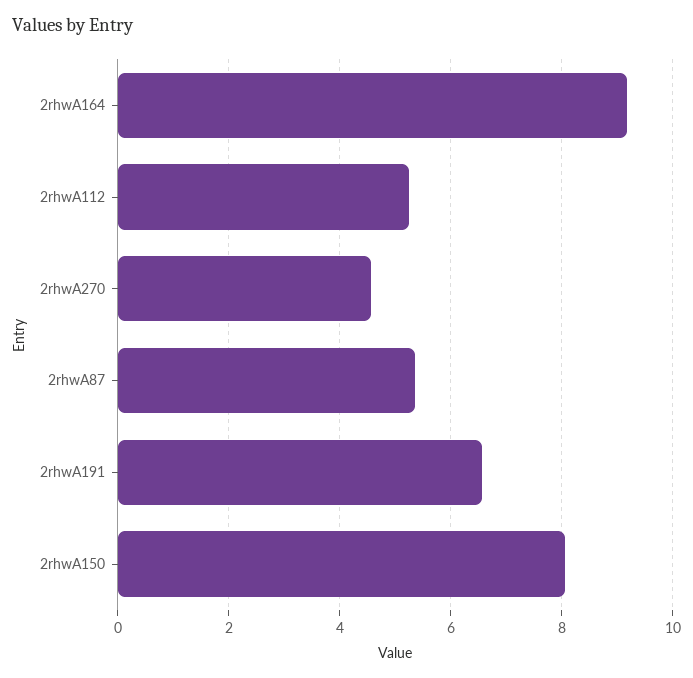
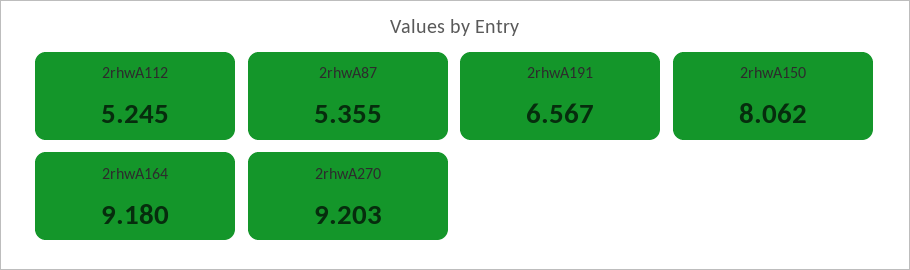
  {
    "2rhwA164": 9.18,
    "2rhwA112": 5.245,
-   "2rhwA270": 4.6,
+   "2rhwA270": 9.203,
    "2rhwA87": 5.355,
    "2rhwA191": 6.567,
    "2rhwA150": 8.062
  }

